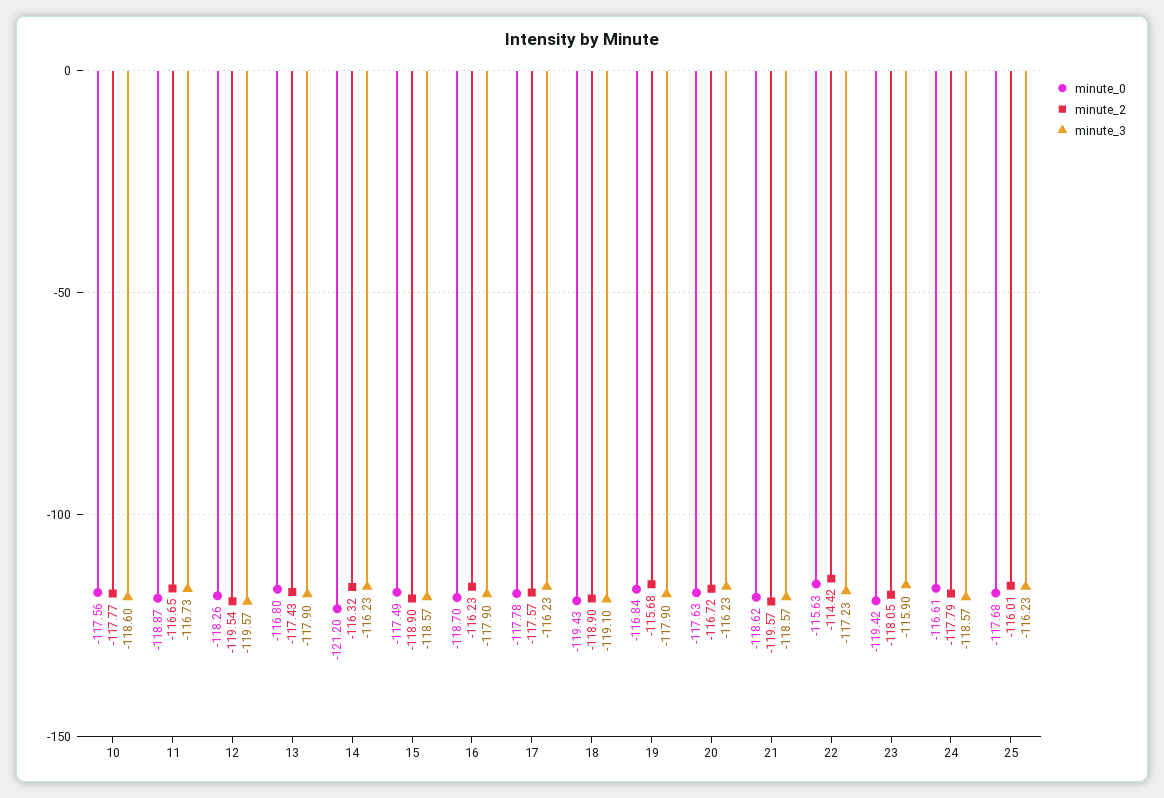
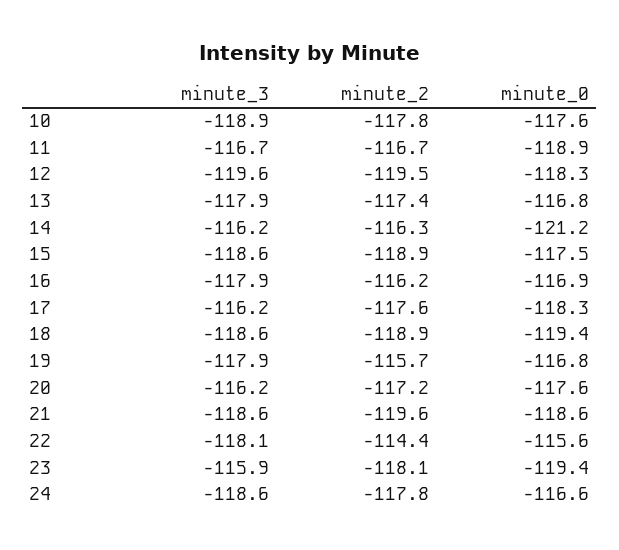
  {
    "minute_0": {
      "10": -117.56,
      "11": -118.87,
      "12": -118.26,
      "13": -116.8,
      "14": -121.2,
      "15": -117.49,
-     "16": -118.7,
+     "16": -116.9,
-     "17": -117.78,
+     "17": -118.3,
      "18": -119.43,
      "19": -116.84,
      "20": -117.63,
      "21": -118.62,
      "22": -115.63,
      "23": -119.42,
-     "24": -116.61,
+     "24": -116.61
-     "25": -117.68
    },
    "minute_2": {
      "10": -117.77,
      "11": -116.65,
      "12": -119.54,
      "13": -117.43,
      "14": -116.32,
      "15": -118.9,
      "16": -116.23,
      "17": -117.57,
      "18": -118.9,
      "19": -115.68,
-     "20": -116.72,
+     "20": -117.2,
      "21": -119.57,
      "22": -114.42,
      "23": -118.05,
-     "24": -117.79,
+     "24": -117.79
-     "25": -116.01
    },
    "minute_3": {
-     "10": -118.6,
+     "10": -118.9,
      "11": -116.73,
      "12": -119.57,
      "13": -117.9,
      "14": -116.23,
      "15": -118.57,
      "16": -117.9,
      "17": -116.23,
-     "18": -119.1,
+     "18": -118.6,
      "19": -117.9,
      "20": -116.23,
      "21": -118.57,
-     "22": -117.23,
+     "22": -118.1,
      "23": -115.9,
-     "24": -118.57,
+     "24": -118.57
-     "25": -116.23
    }
  }

